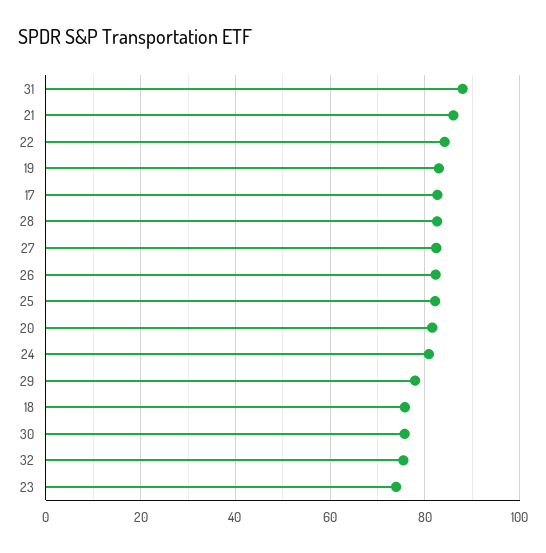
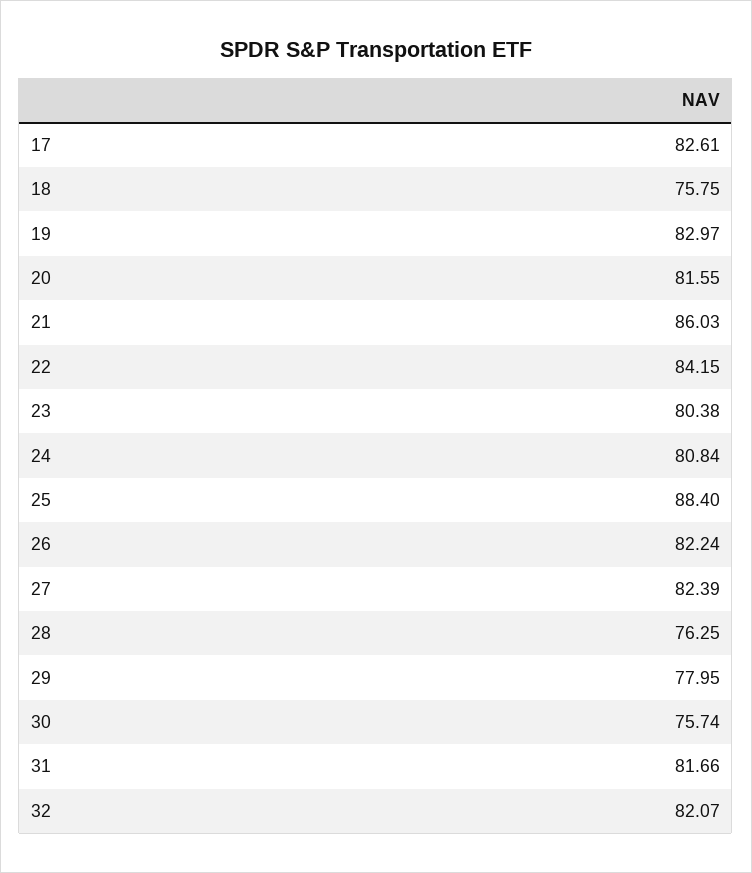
  {
-   "31": 88,
+   "31": 81.66,
    "21": 86.03,
    "22": 84.15,
    "19": 82.97,
    "17": 82.61,
-   "28": 82,
+   "28": 76.25,
    "27": 82.39,
    "26": 82.24,
-   "25": 82,
+   "25": 88.4,
    "20": 81.55,
    "24": 80.84,
    "29": 77.95,
    "18": 75.75,
    "30": 75.74,
-   "32": 76,
+   "32": 82.07,
-   "23": 74
+   "23": 80.38
  }

